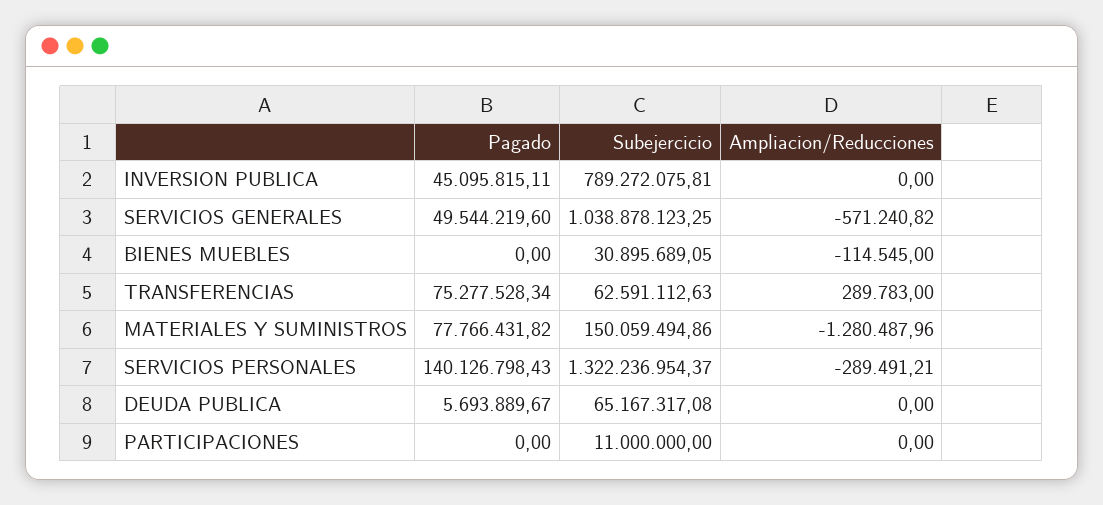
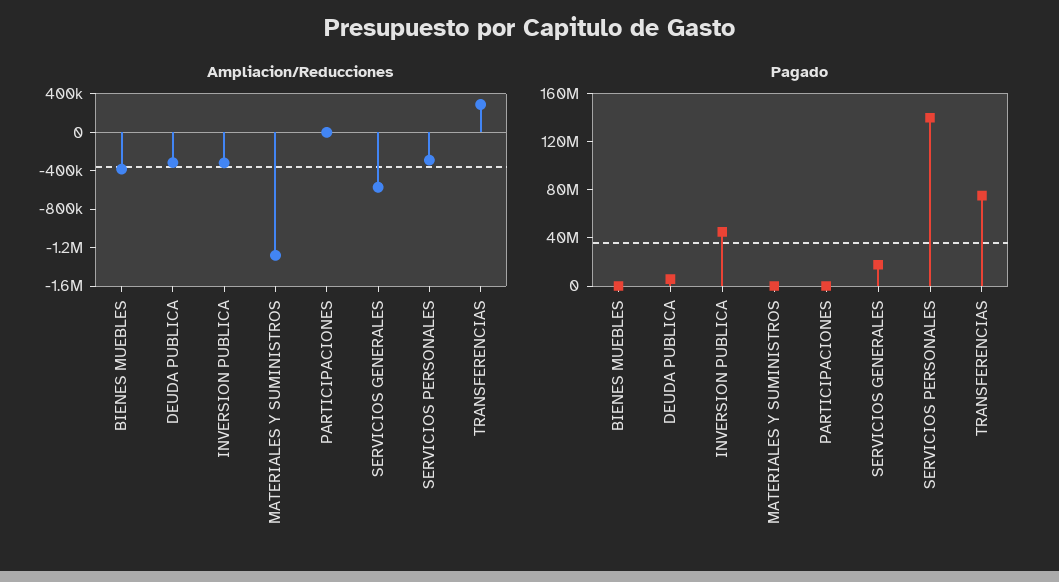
  {
    "Pagado": {
      "INVERSION PUBLICA": 45095815.11,
-     "SERVICIOS GENERALES": 49544219.6,
+     "SERVICIOS GENERALES": 20000000,
      "BIENES MUEBLES": 0,
      "TRANSFERENCIAS": 75277528.34,
-     "MATERIALES Y SUMINISTROS": 77766431.82,
+     "MATERIALES Y SUMINISTROS": 0,
      "SERVICIOS PERSONALES": 140126798.43,
      "DEUDA PUBLICA": 5693889.67,
      "PARTICIPACIONES": 0
    },
-   "Subejercicio": {
-     "INVERSION PUBLICA": 789272075.81,
-     "SERVICIOS GENERALES": 1038878123.25,
-     "BIENES MUEBLES": 30895689.05,
-     "TRANSFERENCIAS": 62591112.63,
-     "MATERIALES Y SUMINISTROS": 150059494.86,
-     "SERVICIOS PERSONALES": 1322236954.37,
-     "DEUDA PUBLICA": 65167317.08,
-     "PARTICIPACIONES": 11000000
-   },
    "Ampliacion/Reducciones": {
-     "INVERSION PUBLICA": 0,
+     "INVERSION PUBLICA": -300000,
      "SERVICIOS GENERALES": -571240.82,
-     "BIENES MUEBLES": -114545,
+     "BIENES MUEBLES": -400000,
      "TRANSFERENCIAS": 289783,
      "MATERIALES Y SUMINISTROS": -1280487.96,
      "SERVICIOS PERSONALES": -289491.21,
-     "DEUDA PUBLICA": 0,
+     "DEUDA PUBLICA": -300000,
      "PARTICIPACIONES": 0
    }
  }

